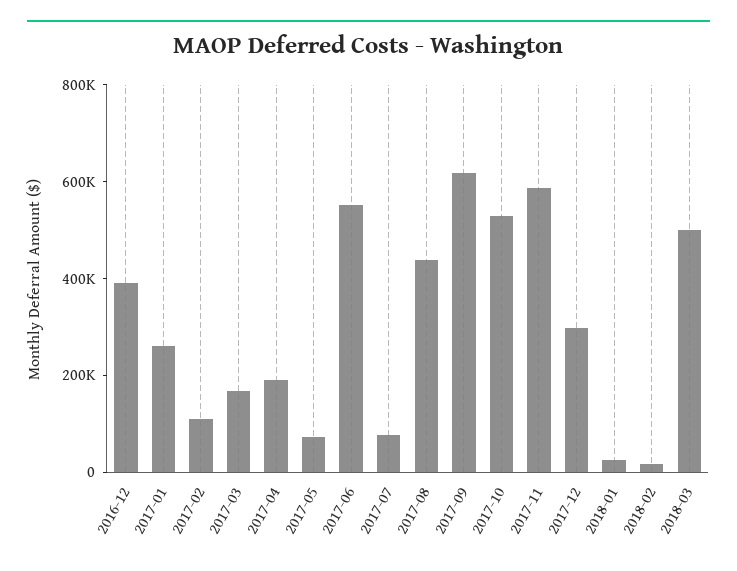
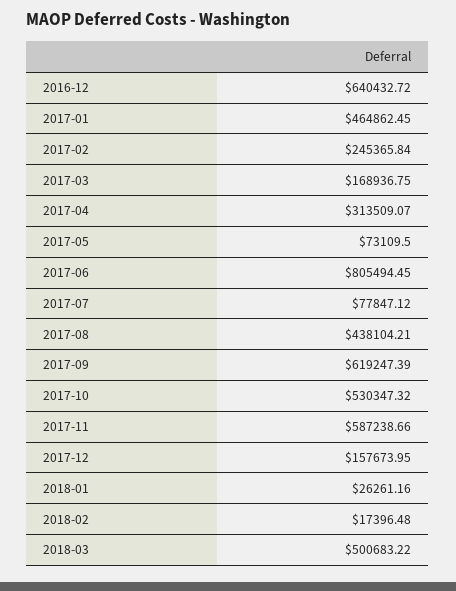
  {
-   "2016-12": 400000,
+   "2016-12": 640432.72,
-   "2017-01": 250000,
+   "2017-01": 464862.45,
-   "2017-02": 100000,
+   "2017-02": 245365.84,
    "2017-03": 168936.75,
-   "2017-04": 200000,
+   "2017-04": 313509.07,
    "2017-05": 73109.5,
-   "2017-06": 550000,
+   "2017-06": 805494.45,
    "2017-07": 77847.12,
    "2017-08": 438104.21,
    "2017-09": 619247.39,
    "2017-10": 530347.32,
    "2017-11": 587238.66,
-   "2017-12": 300000,
+   "2017-12": 157673.95,
    "2018-01": 26261.16,
    "2018-02": 17396.48,
    "2018-03": 500683.22
  }

